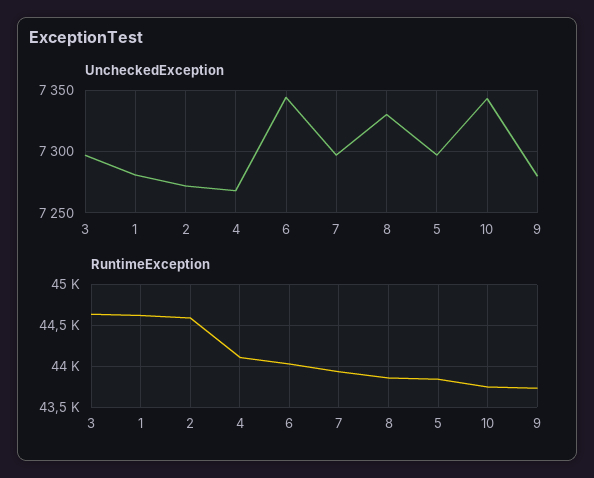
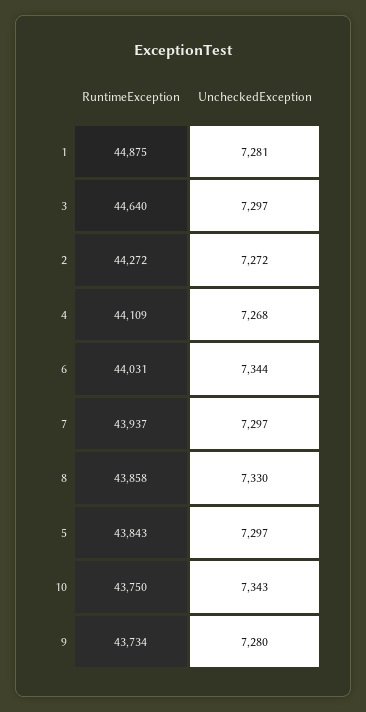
  {
    "UncheckedException": {
      "3": 7297,
      "1": 7281,
      "2": 7272,
      "4": 7268,
      "6": 7344,
      "7": 7297,
      "8": 7330,
      "5": 7297,
      "10": 7343,
      "9": 7280
    },
    "RuntimeException": {
      "3": 44640,
-     "1": 44600,
+     "1": 44875,
-     "2": 44600,
+     "2": 44272,
      "4": 44109,
      "6": 44031,
      "7": 43937,
      "8": 43858,
      "5": 43843,
      "10": 43750,
      "9": 43734
    }
  }

